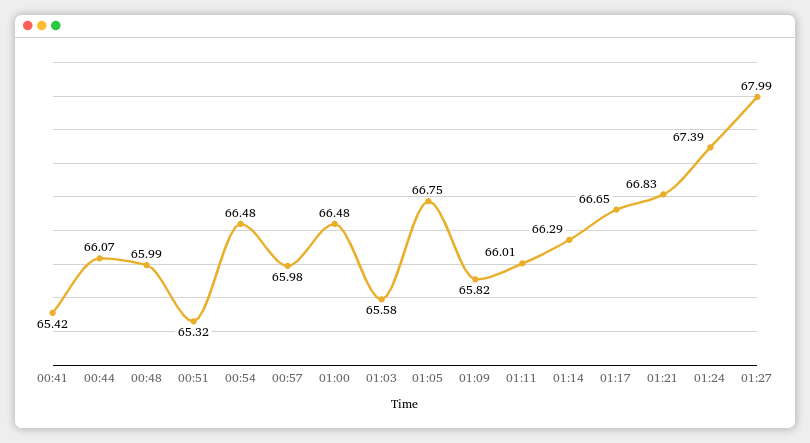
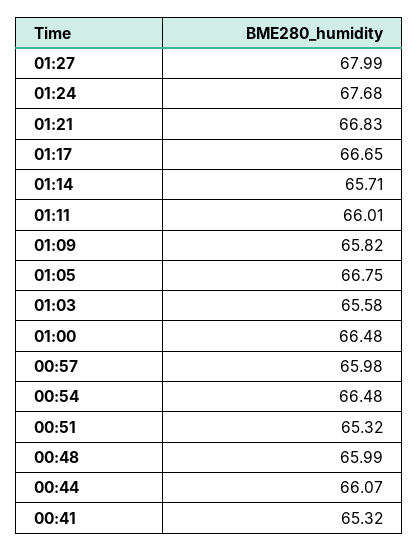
  {
-   "00:41": 65.42,
+   "00:41": 65.32,
    "00:44": 66.07,
    "00:48": 65.99,
    "00:51": 65.32,
    "00:54": 66.48,
    "00:57": 65.98,
    "01:00": 66.48,
    "01:03": 65.58,
    "01:05": 66.75,
    "01:09": 65.82,
    "01:11": 66.01,
-   "01:14": 66.29,
+   "01:14": 65.71,
    "01:17": 66.65,
    "01:21": 66.83,
-   "01:24": 67.39,
+   "01:24": 67.68,
    "01:27": 67.99
  }

